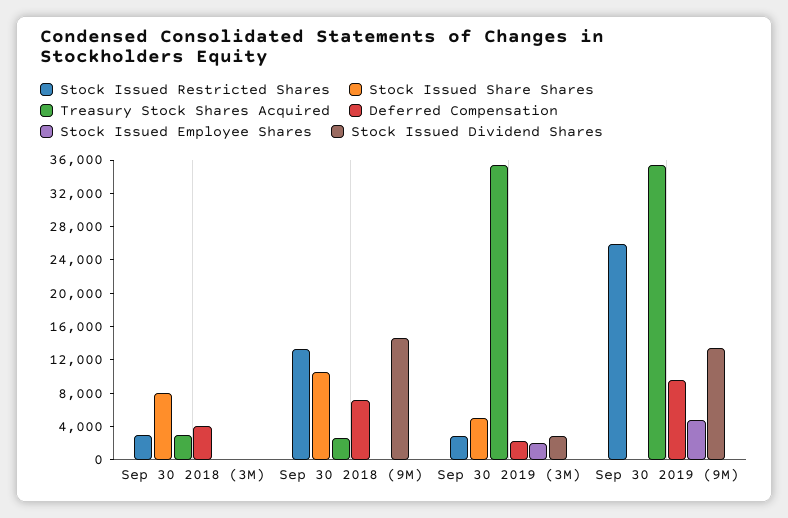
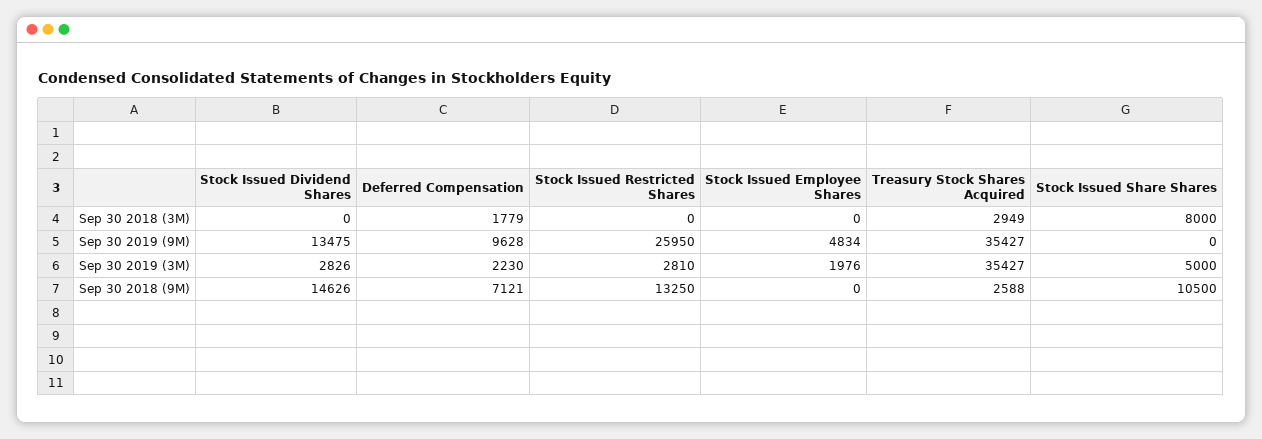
  {
    "Stock Issued Restricted Shares": {
-     "Sep 30 2018 (3M)": 3000,
+     "Sep 30 2018 (3M)": 0,
      "Sep 30 2018 (9M)": 13250,
      "Sep 30 2019 (3M)": 2810,
      "Sep 30 2019 (9M)": 25950
    },
    "Stock Issued Share Shares": {
      "Sep 30 2018 (3M)": 8000,
      "Sep 30 2018 (9M)": 10500,
      "Sep 30 2019 (3M)": 5000,
      "Sep 30 2019 (9M)": 0
    },
    "Treasury Stock Shares Acquired": {
      "Sep 30 2018 (3M)": 2949,
      "Sep 30 2018 (9M)": 2588,
      "Sep 30 2019 (3M)": 35427,
      "Sep 30 2019 (9M)": 35427
    },
    "Deferred Compensation": {
-     "Sep 30 2018 (3M)": 4000,
+     "Sep 30 2018 (3M)": 1779,
      "Sep 30 2018 (9M)": 7121,
      "Sep 30 2019 (3M)": 2230,
      "Sep 30 2019 (9M)": 9628
    },
    "Stock Issued Employee Shares": {
      "Sep 30 2018 (3M)": 0,
      "Sep 30 2018 (9M)": 0,
      "Sep 30 2019 (3M)": 1976,
      "Sep 30 2019 (9M)": 4834
    },
    "Stock Issued Dividend Shares": {
      "Sep 30 2018 (3M)": 0,
      "Sep 30 2018 (9M)": 14626,
      "Sep 30 2019 (3M)": 2826,
      "Sep 30 2019 (9M)": 13475
    }
  }

